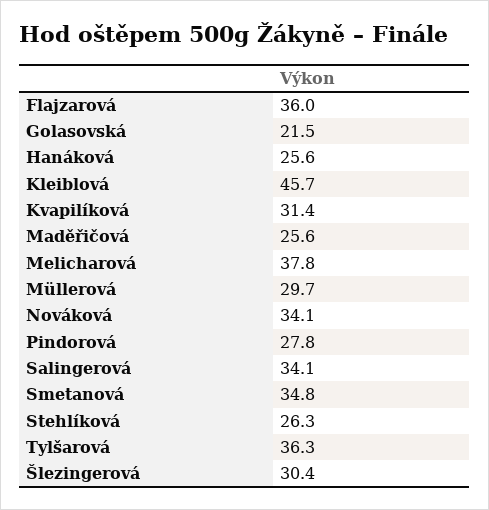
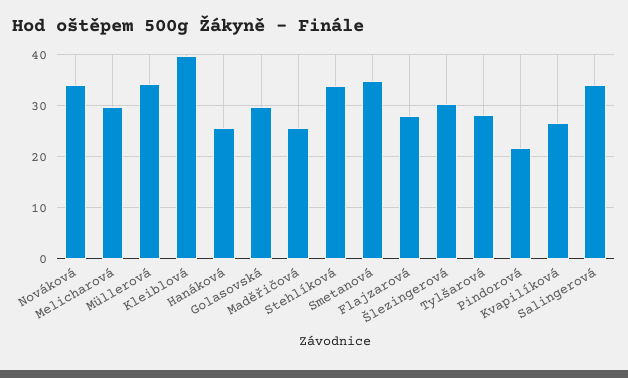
  {
-   "Flajzarová": 36,
+   "Flajzarová": 28,
-   "Golasovská": 21.5,
+   "Golasovská": 30,
    "Hanáková": 25.6,
-   "Kleiblová": 45.7,
+   "Kleiblová": 40,
-   "Kvapilíková": 31.4,
+   "Kvapilíková": 26,
    "Maděřičová": 25.6,
-   "Melicharová": 37.8,
+   "Melicharová": 30,
-   "Müllerová": 29.7,
+   "Müllerová": 34,
    "Nováková": 34.1,
-   "Pindorová": 27.8,
+   "Pindorová": 22,
    "Salingerová": 34.1,
    "Smetanová": 34.8,
-   "Stehlíková": 26.3,
+   "Stehlíková": 34,
-   "Tylšarová": 36.3,
+   "Tylšarová": 28,
    "Šlezingerová": 30.4
  }

